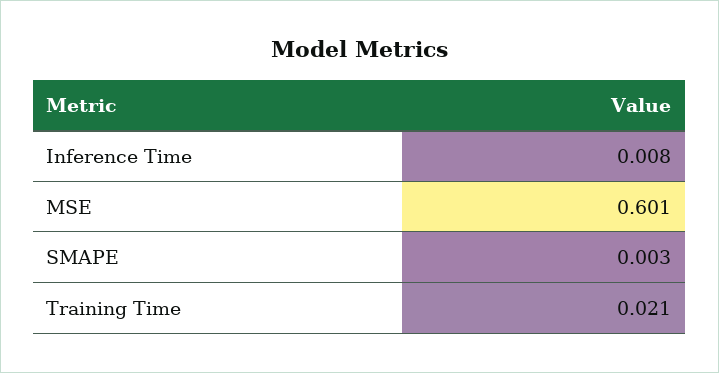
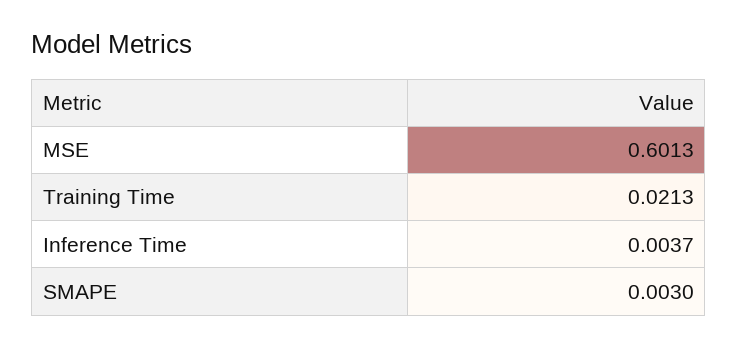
  {
-   "Inference Time": 0.008,
+   "Inference Time": 0.0037,
    "MSE": 0.6013,
    "SMAPE": 0.003,
    "Training Time": 0.0213
  }

